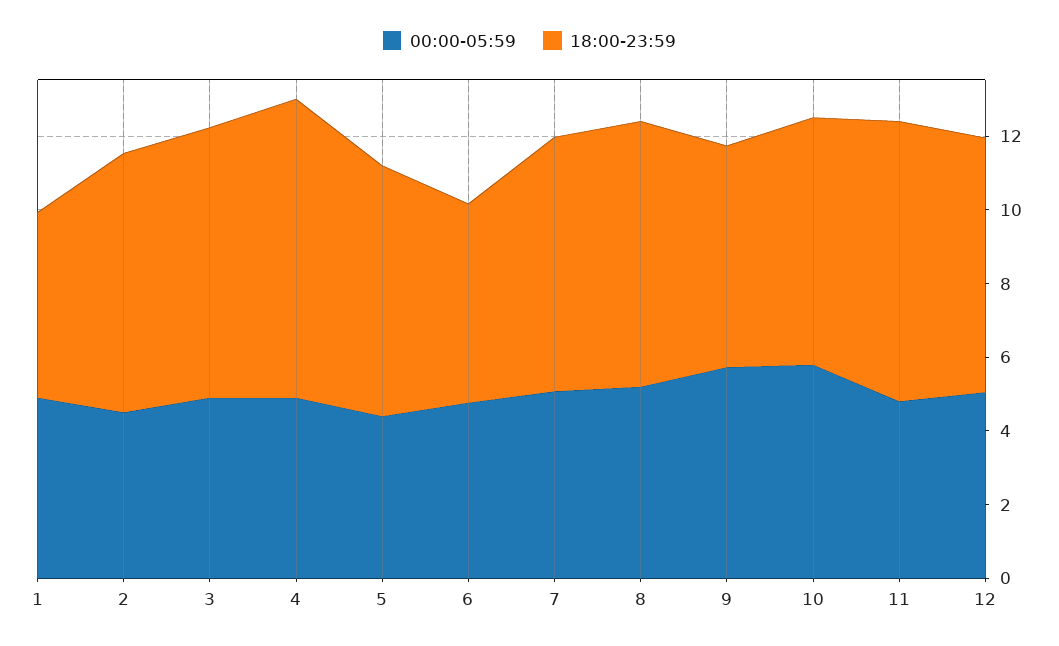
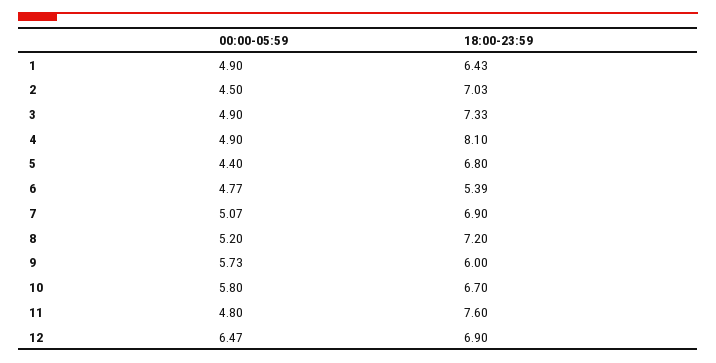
  {
    "00:00-05:59": {
      "1": 4.9,
      "2": 4.5,
      "3": 4.9,
      "4": 4.9,
      "5": 4.4,
      "6": 4.77,
      "7": 5.07,
      "8": 5.2,
      "9": 5.73,
      "10": 5.8,
      "11": 4.8,
-     "12": 5
+     "12": 6.47
    },
    "18:00-23:59": {
-     "1": 5,
+     "1": 6.43,
      "2": 7.03,
      "3": 7.33,
      "4": 8.1,
      "5": 6.8,
      "6": 5.39,
      "7": 6.9,
      "8": 7.2,
      "9": 6,
      "10": 6.7,
      "11": 7.6,
      "12": 6.9
    }
  }

